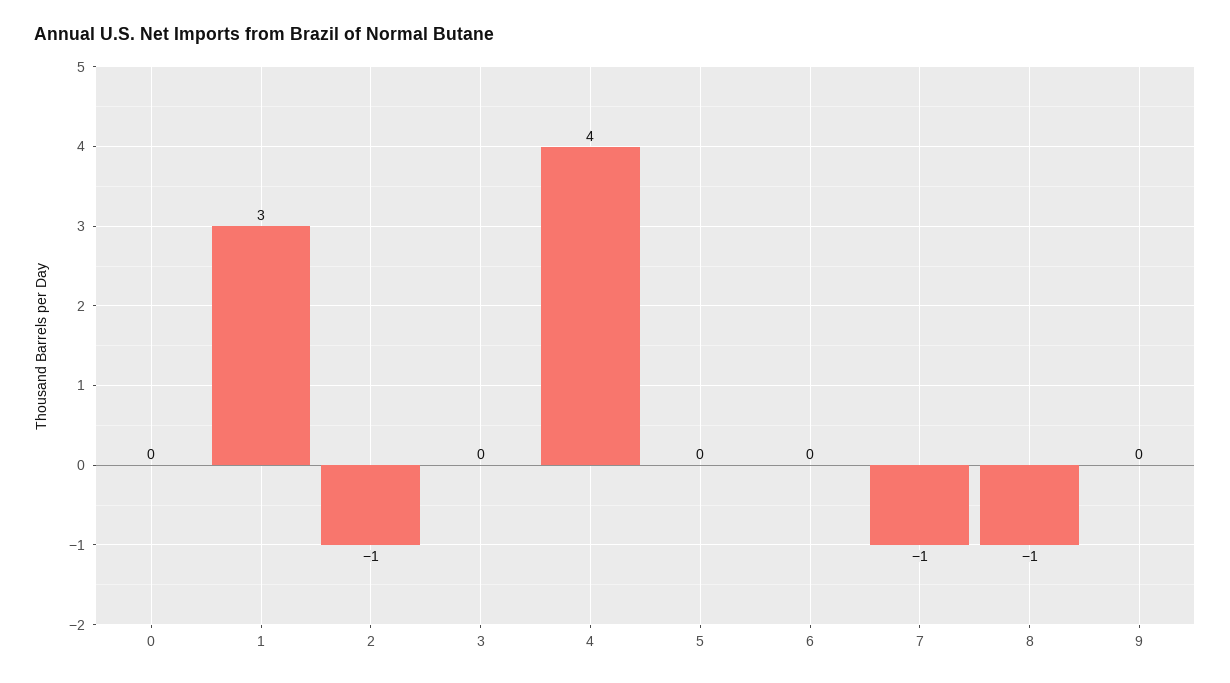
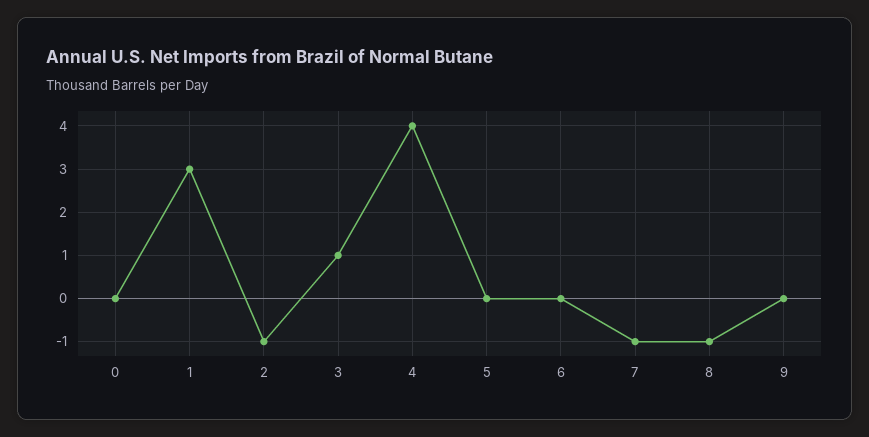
  {
    "0": 0,
    "1": 3,
    "2": -1,
-   "3": 0,
+   "3": 1,
    "4": 4,
    "5": 0,
    "6": 0,
    "7": -1,
    "8": -1,
    "9": 0
  }

